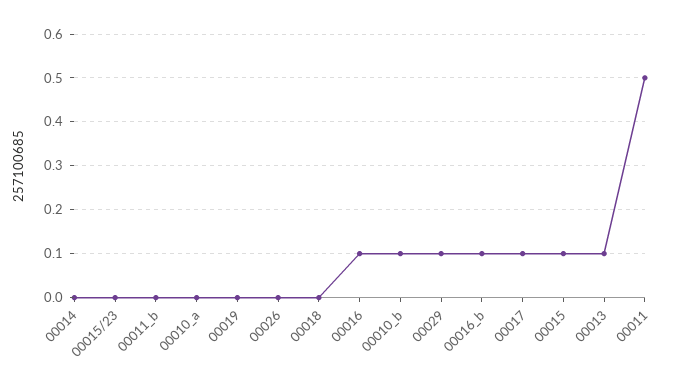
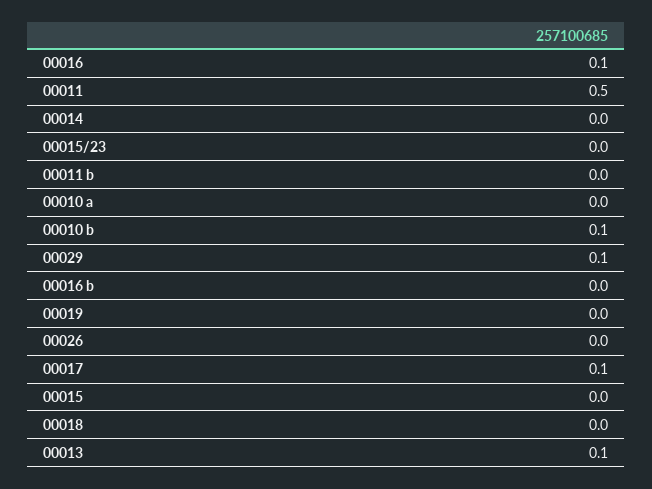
  {
    "00014": 0,
    "00015/23": 0,
    "00011_b": 0,
    "00010_a": 0,
    "00019": 0,
    "00026": 0,
    "00018": 0,
    "00016": 0.1,
    "00010_b": 0.1,
    "00029": 0.1,
-   "00016_b": 0.1,
+   "00016_b": 0,
    "00017": 0.1,
-   "00015": 0.1,
+   "00015": 0,
    "00013": 0.1,
    "00011": 0.5
  }

